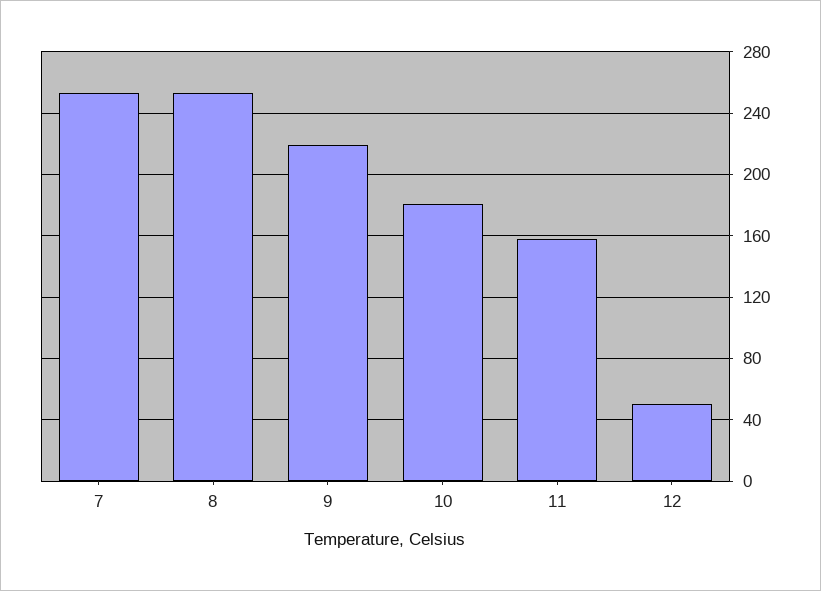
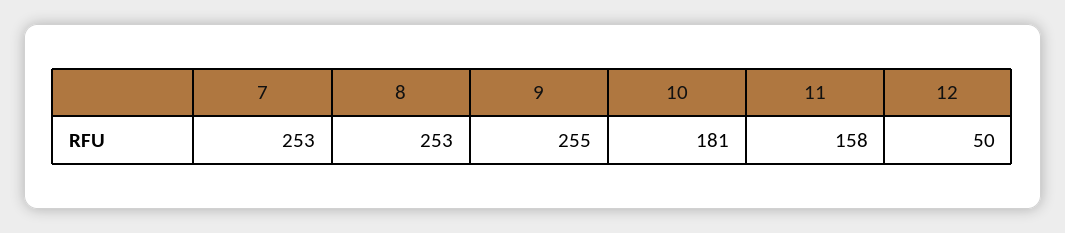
  {
    "7": 253,
    "8": 253,
-   "9": 220,
+   "9": 255,
    "10": 181,
    "11": 158,
    "12": 50
  }

